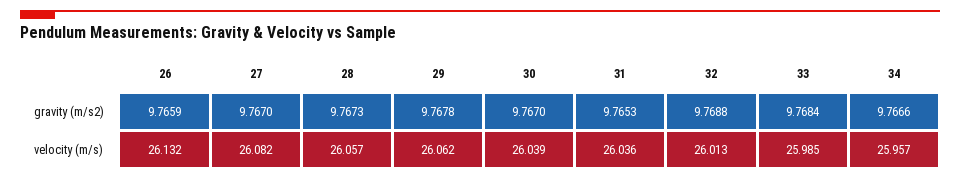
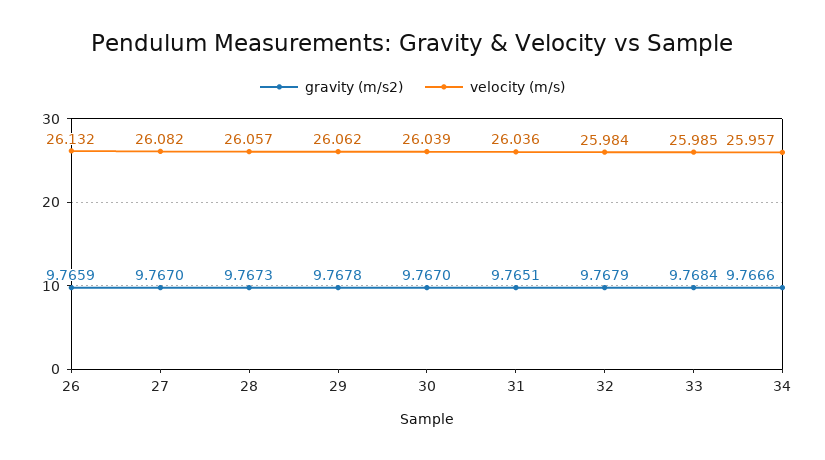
  {
    "gravity (m/s2)": {
      "26": 9.7659,
      "27": 9.767,
      "28": 9.7673,
      "29": 9.7678,
      "30": 9.767,
-     "31": 9.7653,
+     "31": 9.7651,
-     "32": 9.7688,
+     "32": 9.7679,
      "33": 9.7684,
      "34": 9.7666
    },
    "velocity (m/s)": {
      "26": 26.132,
      "27": 26.082,
      "28": 26.057,
      "29": 26.062,
      "30": 26.039,
      "31": 26.036,
-     "32": 26.013,
+     "32": 25.984,
      "33": 25.985,
      "34": 25.957
    }
  }

